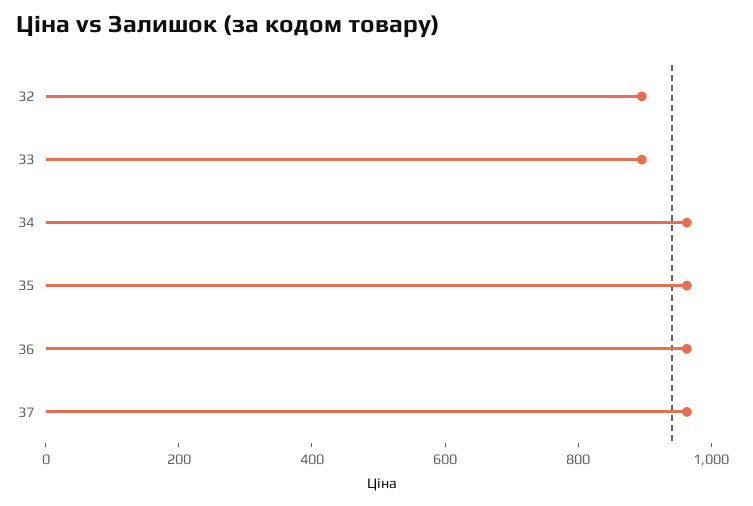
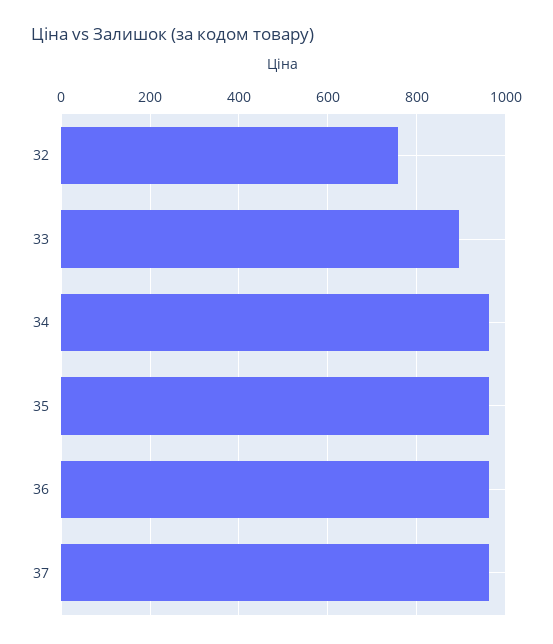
  {
-   "32": 900,
+   "32": 760,
    "33": 900,
    "34": 960,
    "35": 960,
    "36": 960,
    "37": 960
  }

